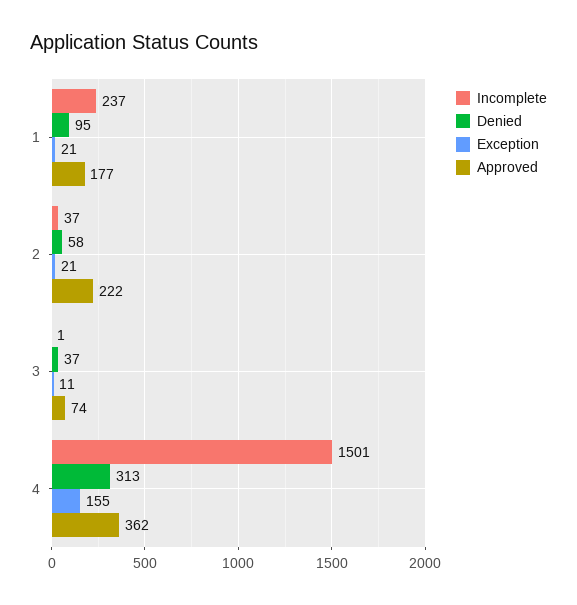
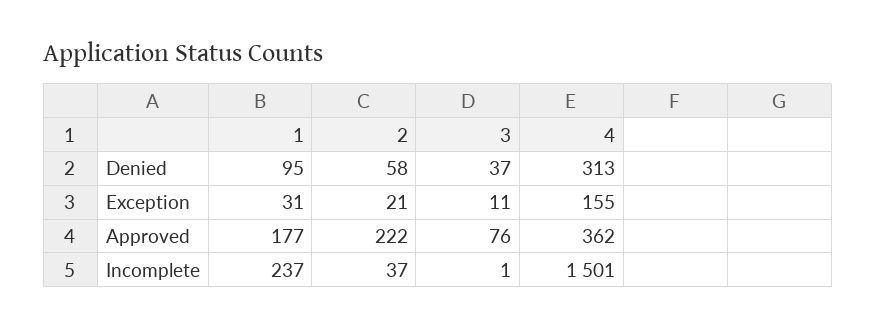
  {
    "Incomplete": {
      "1": 237,
      "2": 37,
      "3": 1,
      "4": 1501
    },
    "Denied": {
      "1": 95,
      "2": 58,
      "3": 37,
      "4": 313
    },
    "Exception": {
-     "1": 21,
+     "1": 31,
      "2": 21,
      "3": 11,
      "4": 155
    },
    "Approved": {
      "1": 177,
      "2": 222,
-     "3": 74,
+     "3": 76,
      "4": 362
    }
  }

